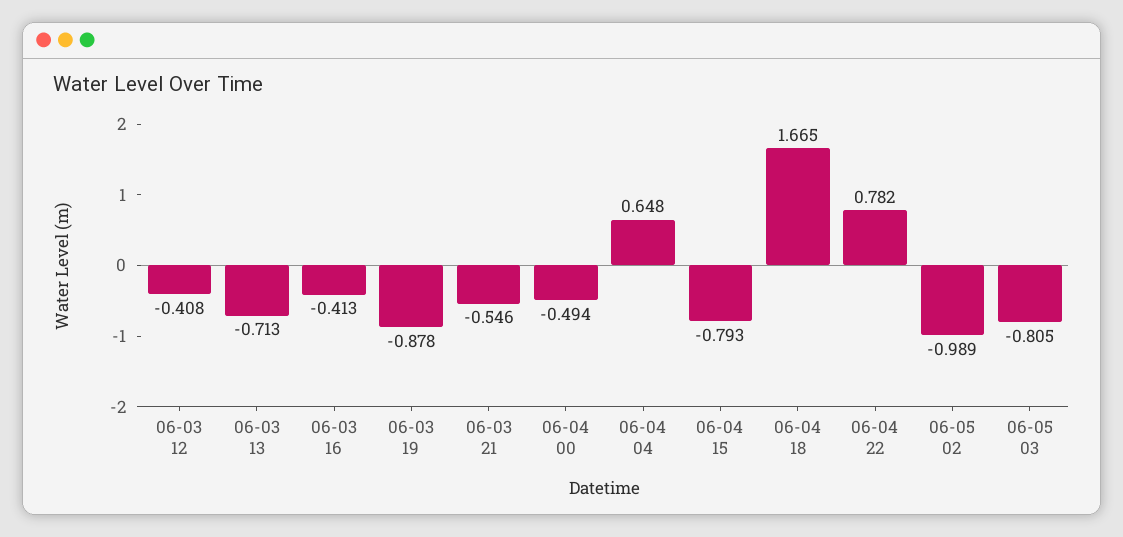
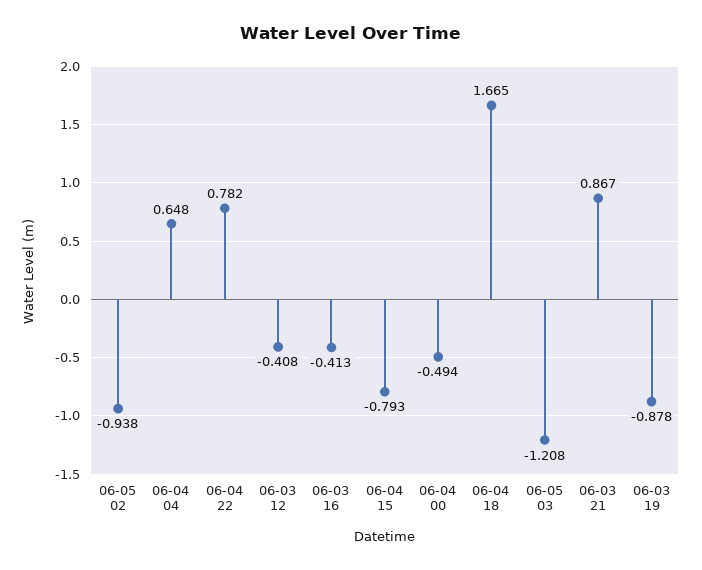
  {
    "06-03 12": -0.408,
-   "06-03 13": -0.713,
    "06-03 16": -0.413,
    "06-03 19": -0.878,
-   "06-03 21": -0.546,
+   "06-03 21": 0.867,
    "06-04 00": -0.494,
    "06-04 04": 0.648,
    "06-04 15": -0.793,
    "06-04 18": 1.665,
    "06-04 22": 0.782,
-   "06-05 02": -0.989,
+   "06-05 02": -0.938,
-   "06-05 03": -0.805
+   "06-05 03": -1.208
  }

